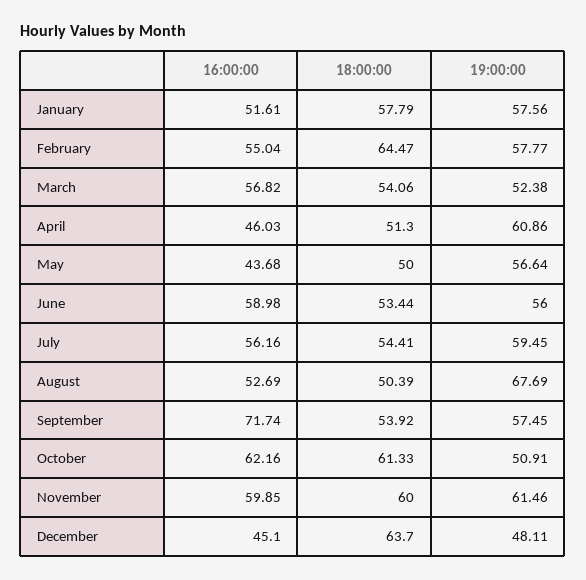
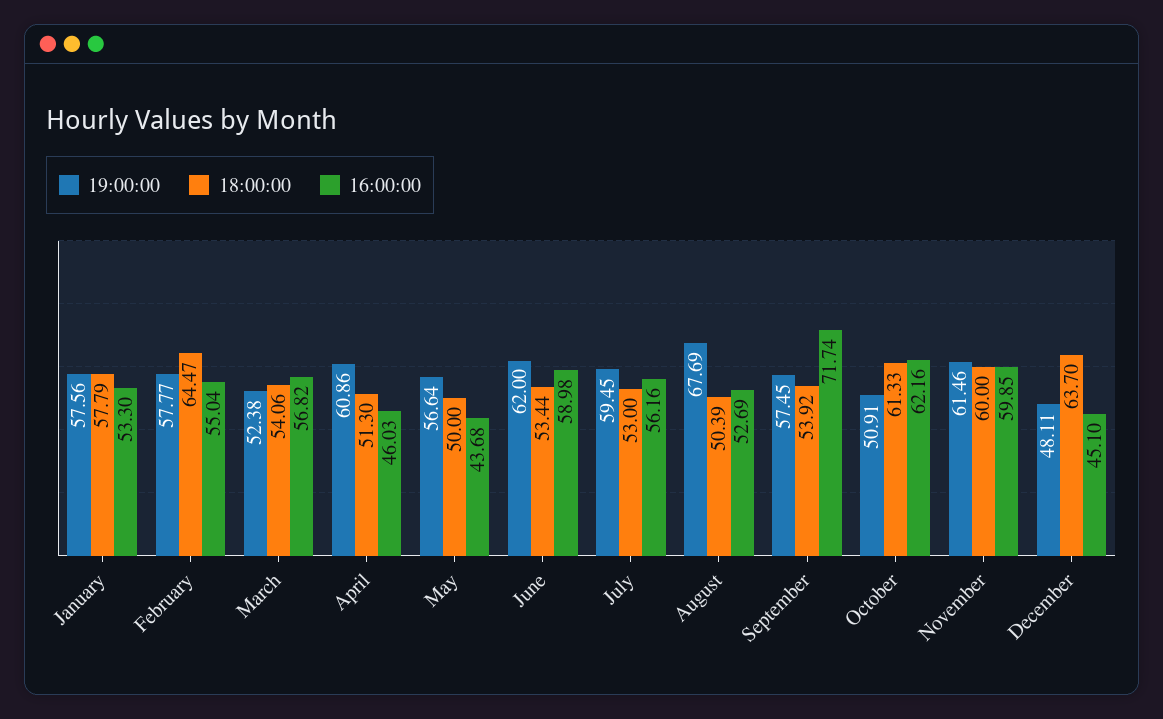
  {
    "16:00:00": {
-     "January": 51.61,
+     "January": 53.3,
      "February": 55.04,
      "March": 56.82,
      "April": 46.03,
      "May": 43.68,
      "June": 58.98,
      "July": 56.16,
      "August": 52.69,
      "September": 71.74,
      "October": 62.16,
      "November": 59.85,
      "December": 45.1
    },
    "18:00:00": {
      "January": 57.79,
      "February": 64.47,
      "March": 54.06,
      "April": 51.3,
      "May": 50,
      "June": 53.44,
-     "July": 54.41,
+     "July": 53,
      "August": 50.39,
      "September": 53.92,
      "October": 61.33,
      "November": 60,
      "December": 63.7
    },
    "19:00:00": {
      "January": 57.56,
      "February": 57.77,
      "March": 52.38,
      "April": 60.86,
      "May": 56.64,
-     "June": 56,
+     "June": 62,
      "July": 59.45,
      "August": 67.69,
      "September": 57.45,
      "October": 50.91,
      "November": 61.46,
      "December": 48.11
    }
  }

